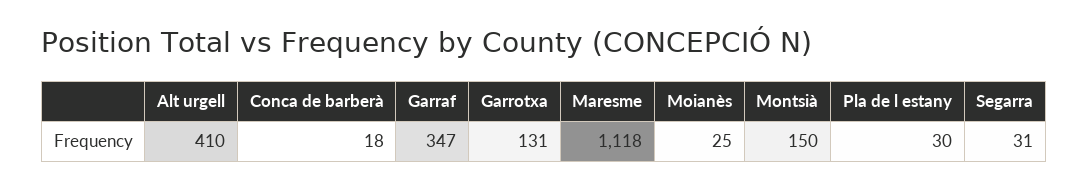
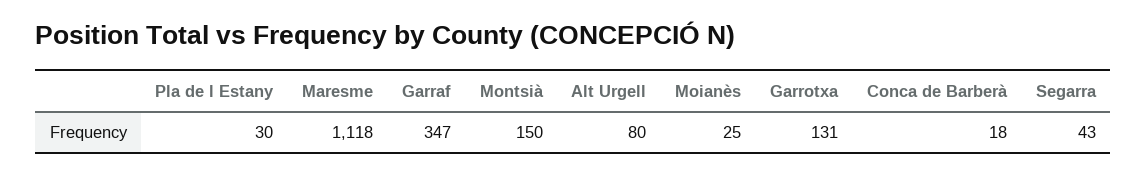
  {
-   "Alt urgell": 410,
+   "Alt urgell": 80,
    "Conca de barberà": 18,
    "Garraf": 347,
    "Garrotxa": 131,
    "Maresme": 1118,
    "Moianès": 25,
    "Montsià": 150,
    "Pla de l estany": 30,
-   "Segarra": 31
+   "Segarra": 43
  }

